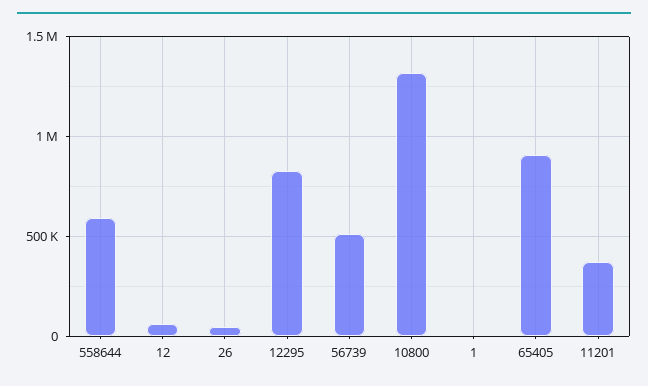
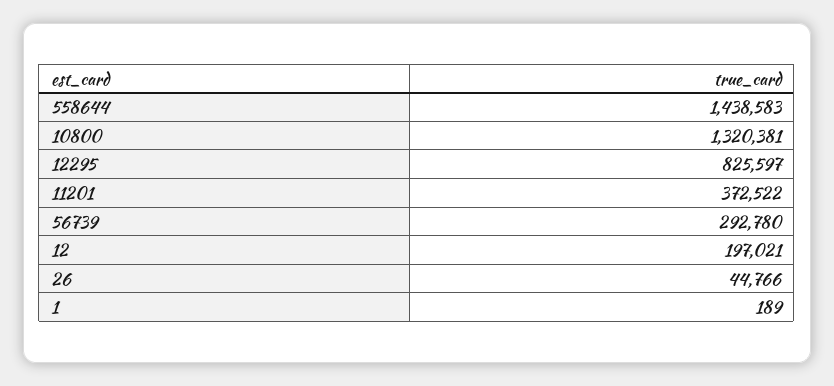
  {
-   "558644": 600000,
+   "558644": 1438583,
-   "12": 50000,
+   "12": 197021,
    "26": 44766,
    "12295": 825597,
-   "56739": 500000,
+   "56739": 292780,
    "10800": 1320381,
    "1": 189,
-   "65405": 900000,
    "11201": 372522
  }

